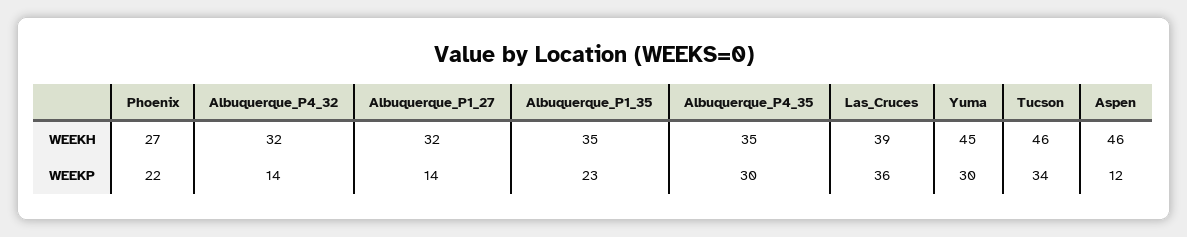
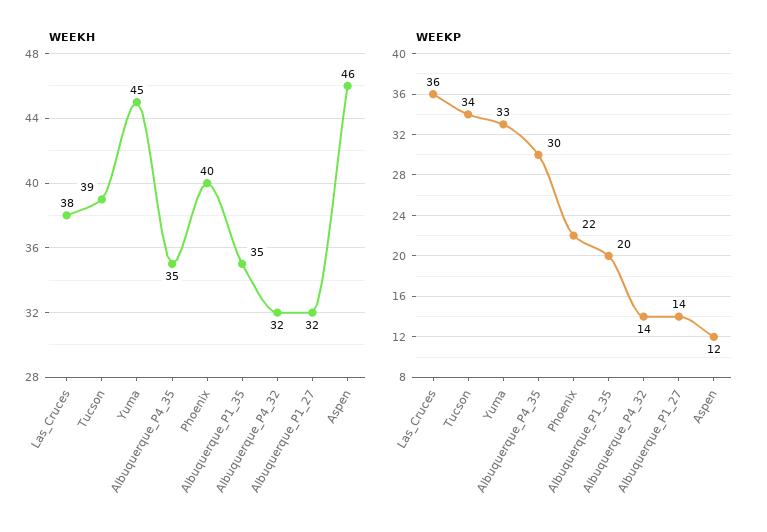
  {
    "WEEKH": {
-     "Phoenix": 27,
+     "Phoenix": 40,
      "Albuquerque_P4_32": 32,
      "Albuquerque_P1_27": 32,
      "Albuquerque_P1_35": 35,
      "Albuquerque_P4_35": 35,
-     "Las_Cruces": 39,
+     "Las_Cruces": 38,
      "Yuma": 45,
-     "Tucson": 46,
+     "Tucson": 39,
      "Aspen": 46
    },
    "WEEKP": {
      "Phoenix": 22,
      "Albuquerque_P4_32": 14,
      "Albuquerque_P1_27": 14,
-     "Albuquerque_P1_35": 23,
+     "Albuquerque_P1_35": 20,
      "Albuquerque_P4_35": 30,
      "Las_Cruces": 36,
-     "Yuma": 30,
+     "Yuma": 33,
      "Tucson": 34,
      "Aspen": 12
    }
  }

